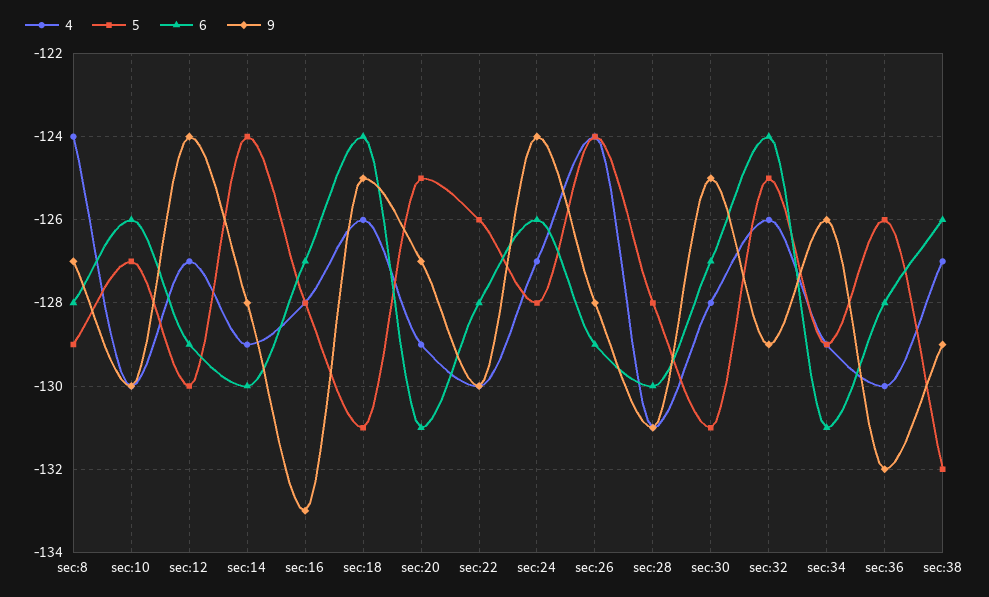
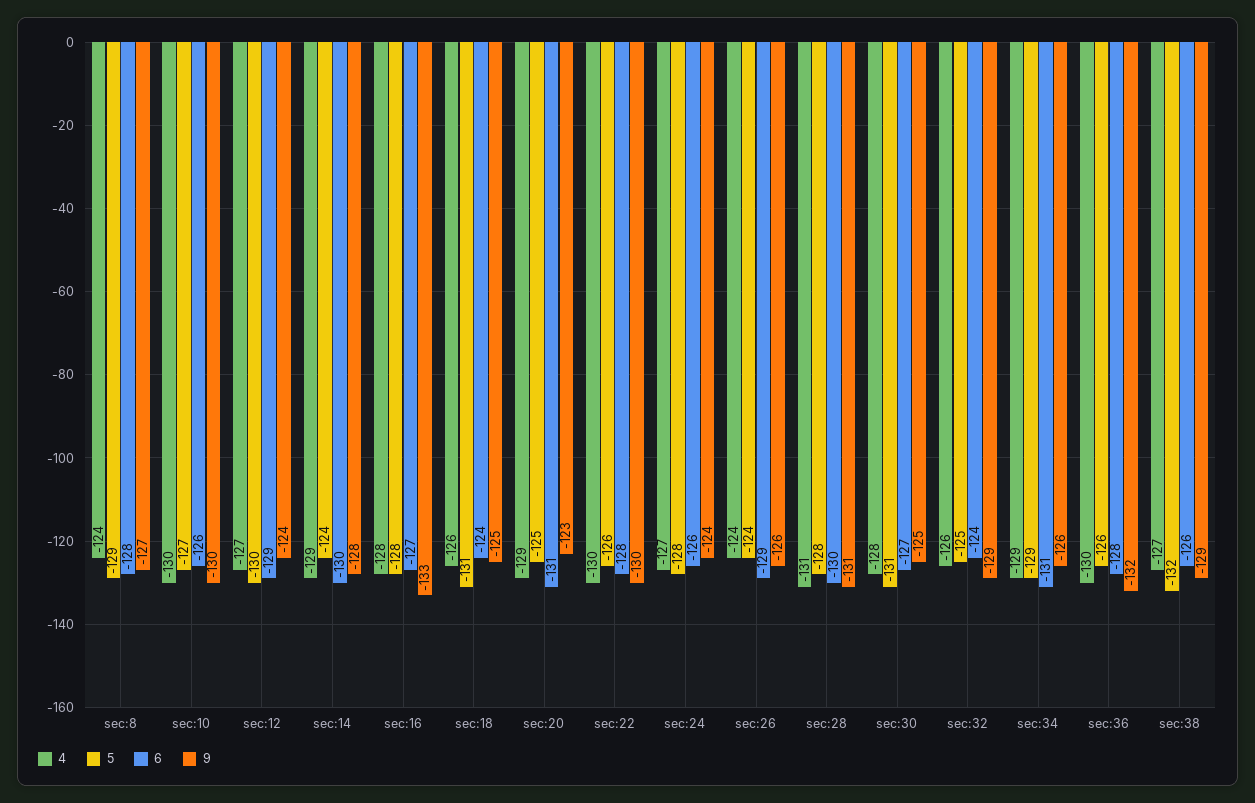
  {
    "4": {
      "sec:8": -124,
      "sec:10": -130,
      "sec:12": -127,
      "sec:14": -129,
      "sec:16": -128,
      "sec:18": -126,
      "sec:20": -129,
      "sec:22": -130,
      "sec:24": -127,
      "sec:26": -124,
      "sec:28": -131,
      "sec:30": -128,
      "sec:32": -126,
      "sec:34": -129,
      "sec:36": -130,
      "sec:38": -127
    },
    "5": {
      "sec:8": -129,
      "sec:10": -127,
      "sec:12": -130,
      "sec:14": -124,
      "sec:16": -128,
      "sec:18": -131,
      "sec:20": -125,
      "sec:22": -126,
      "sec:24": -128,
      "sec:26": -124,
      "sec:28": -128,
      "sec:30": -131,
      "sec:32": -125,
      "sec:34": -129,
      "sec:36": -126,
      "sec:38": -132
    },
    "6": {
      "sec:8": -128,
      "sec:10": -126,
      "sec:12": -129,
      "sec:14": -130,
      "sec:16": -127,
      "sec:18": -124,
      "sec:20": -131,
      "sec:22": -128,
      "sec:24": -126,
      "sec:26": -129,
      "sec:28": -130,
      "sec:30": -127,
      "sec:32": -124,
      "sec:34": -131,
      "sec:36": -128,
      "sec:38": -126
    },
    "9": {
      "sec:8": -127,
      "sec:10": -130,
      "sec:12": -124,
      "sec:14": -128,
      "sec:16": -133,
      "sec:18": -125,
-     "sec:20": -127,
+     "sec:20": -123,
      "sec:22": -130,
      "sec:24": -124,
-     "sec:26": -128,
+     "sec:26": -126,
      "sec:28": -131,
      "sec:30": -125,
      "sec:32": -129,
      "sec:34": -126,
      "sec:36": -132,
      "sec:38": -129
    }
  }

